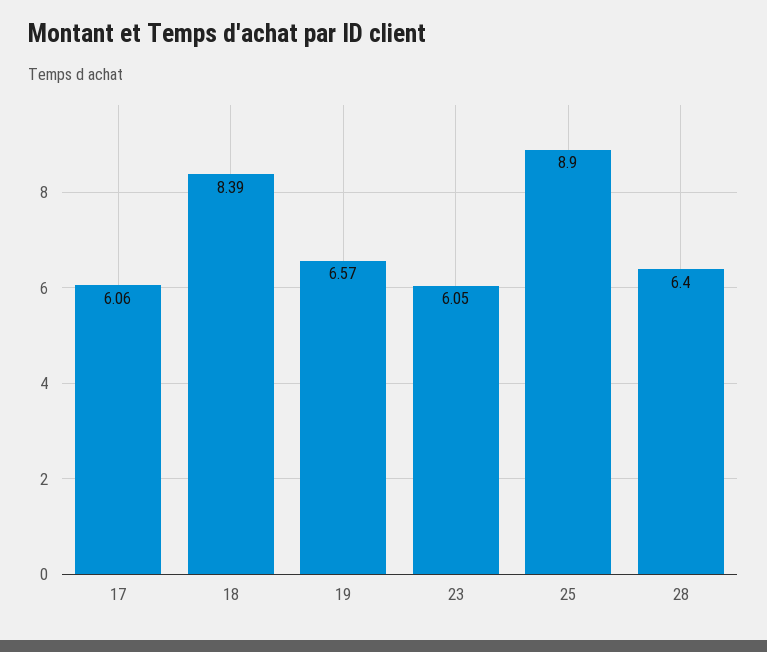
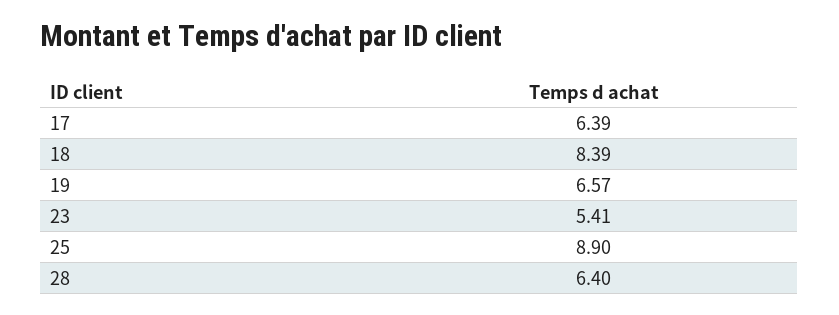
  {
-   "17": 6.06,
+   "17": 6.39,
    "18": 8.39,
    "19": 6.57,
-   "23": 6.05,
+   "23": 5.41,
    "25": 8.9,
    "28": 6.4
  }

